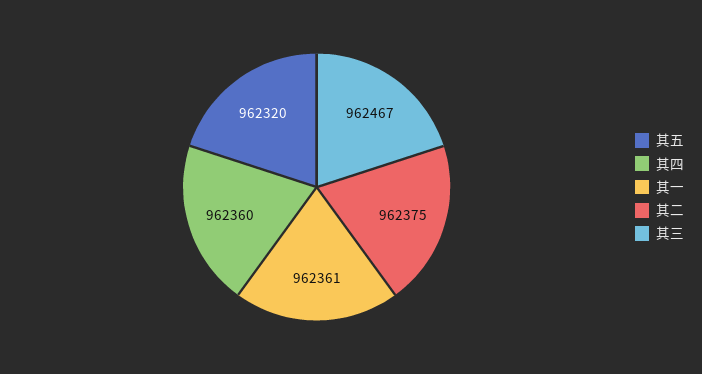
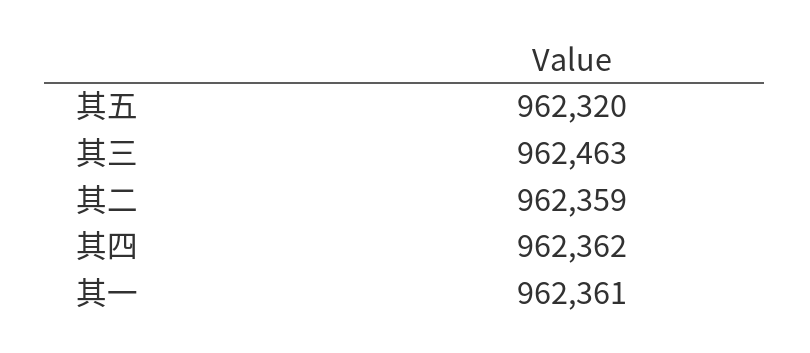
  {
    "其五": 962320,
-   "其四": 962360,
+   "其四": 962362,
    "其一": 962361,
-   "其二": 962375,
+   "其二": 962359,
-   "其三": 962467
+   "其三": 962463
  }

